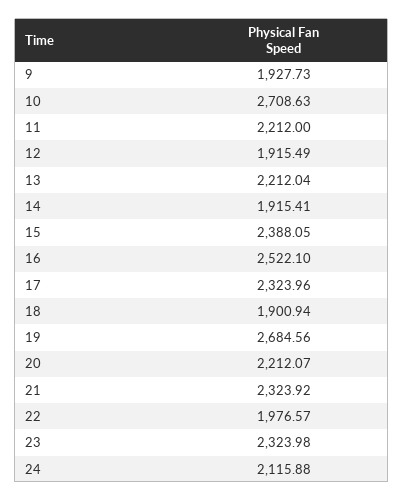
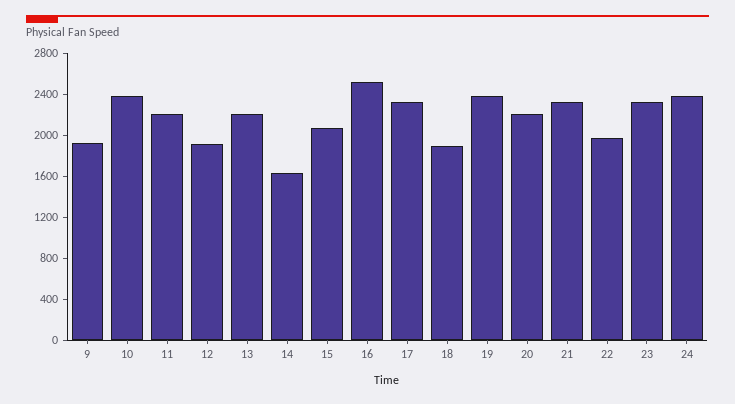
  {
    "9": 1927.73,
-   "10": 2708.63,
+   "10": 2400,
    "11": 2212,
    "12": 1915.49,
    "13": 2212.04,
-   "14": 1915.41,
+   "14": 1600,
-   "15": 2388.05,
+   "15": 2100,
    "16": 2522.1,
    "17": 2323.96,
    "18": 1900.94,
-   "19": 2684.56,
+   "19": 2400,
    "20": 2212.07,
    "21": 2323.92,
    "22": 1976.57,
    "23": 2323.98,
-   "24": 2115.88
+   "24": 2400
  }

